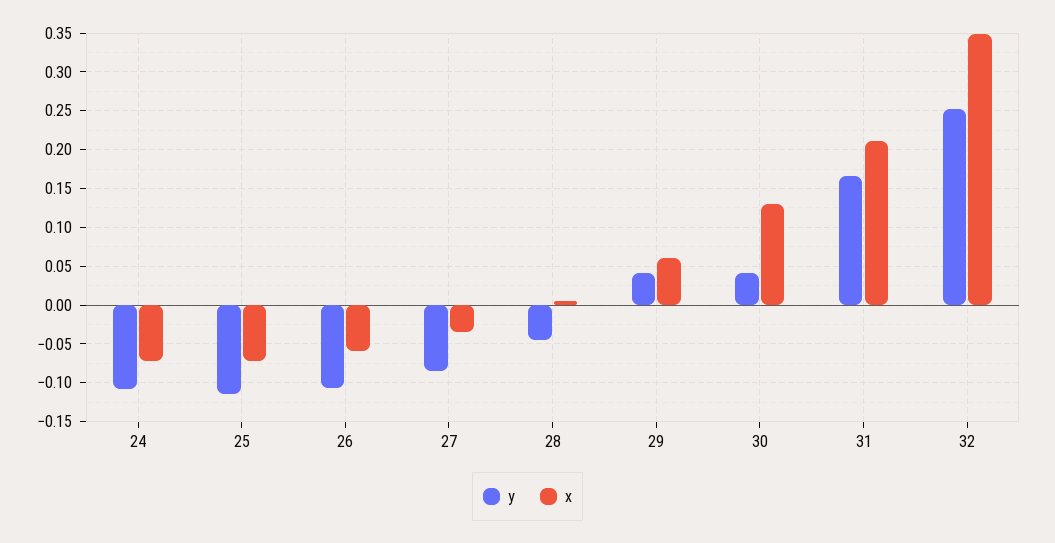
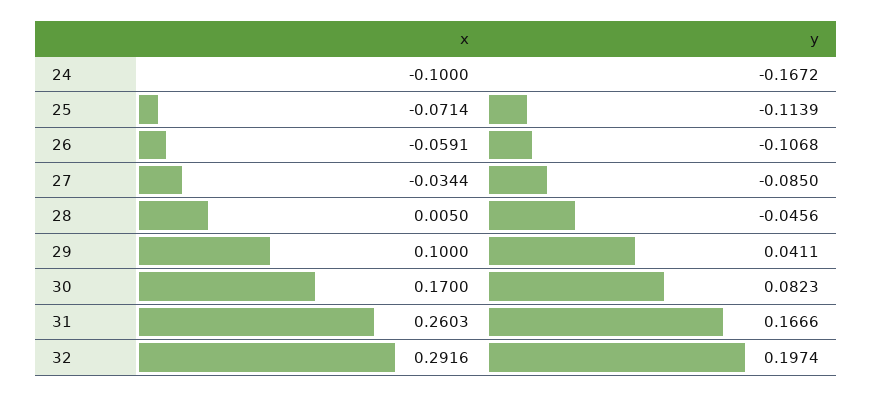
  {
    "y": {
-     "24": -0.11,
+     "24": -0.1672,
      "25": -0.1139,
      "26": -0.1068,
      "27": -0.085,
      "28": -0.0456,
      "29": 0.0411,
-     "30": 0.04,
+     "30": 0.0823,
      "31": 0.1666,
-     "32": 0.25
+     "32": 0.1974
    },
    "x": {
-     "24": -0.07,
+     "24": -0.1,
      "25": -0.0714,
      "26": -0.0591,
      "27": -0.0344,
      "28": 0.005,
-     "29": 0.06,
+     "29": 0.1,
-     "30": 0.13,
+     "30": 0.17,
-     "31": 0.21,
+     "31": 0.2603,
-     "32": 0.35
+     "32": 0.2916
    }
  }

